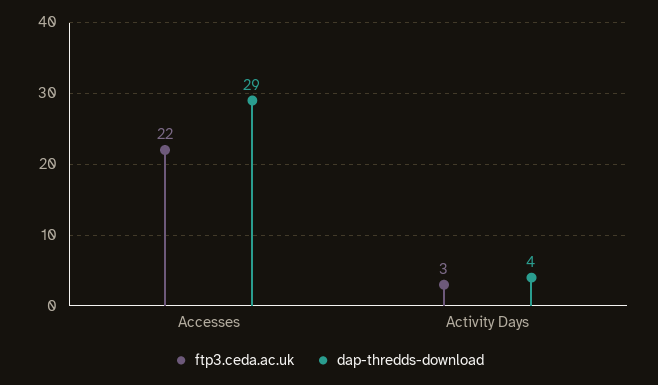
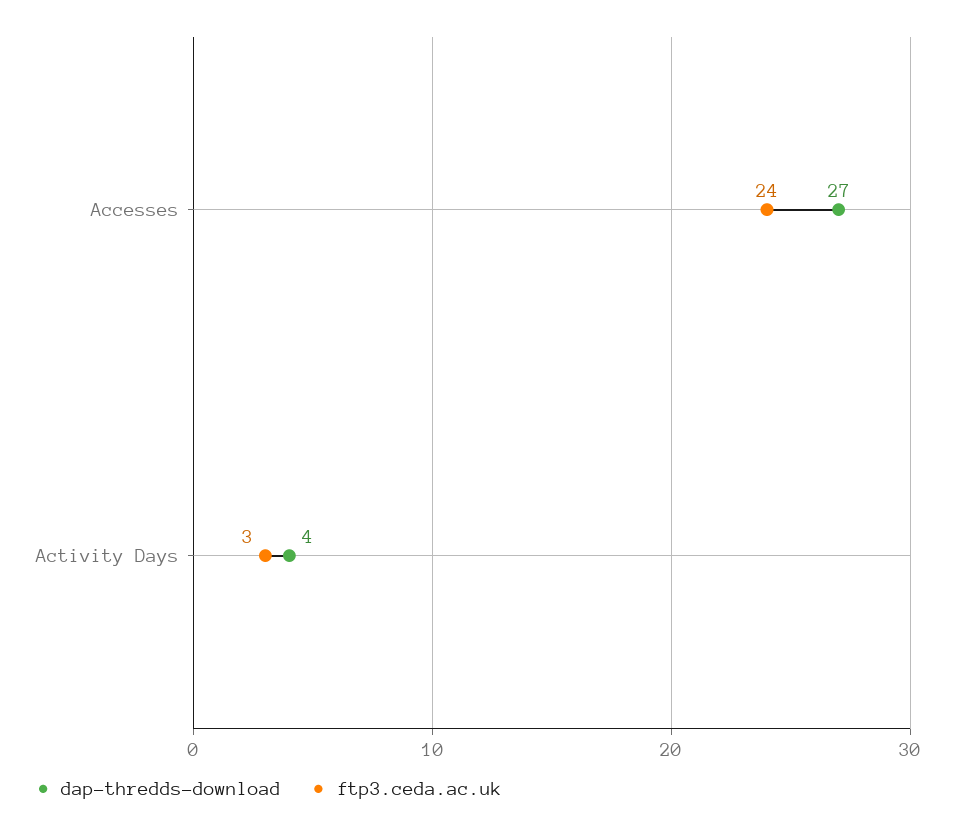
  {
    "ftp3.ceda.ac.uk": {
-     "Accesses": 22,
+     "Accesses": 24,
      "Activity Days": 3
    },
    "dap-thredds-download": {
-     "Accesses": 29,
+     "Accesses": 27,
      "Activity Days": 4
    }
  }

